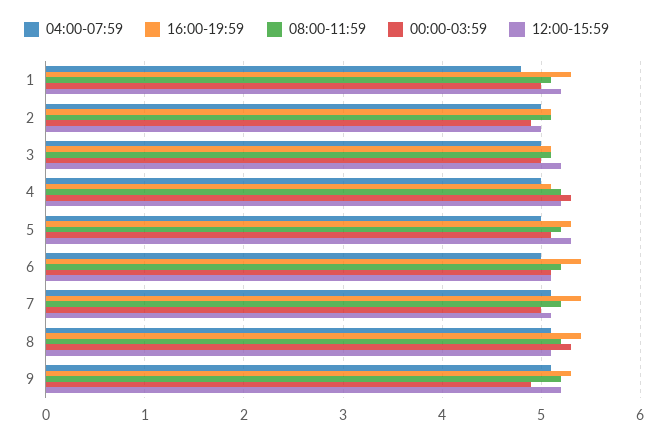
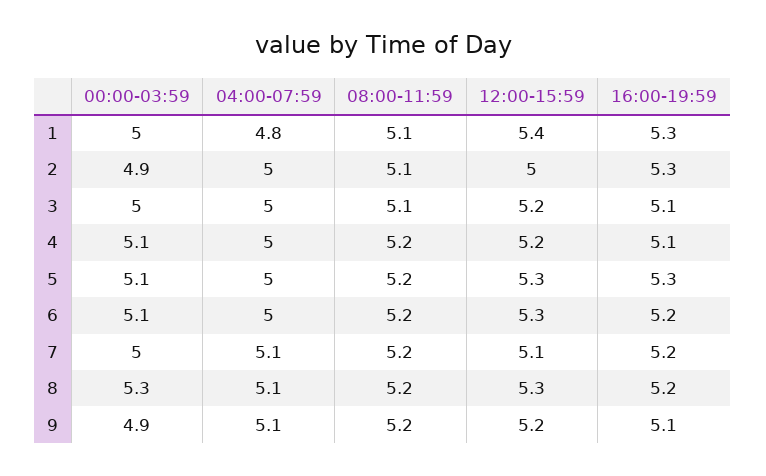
  {
    "04:00-07:59": {
      "1": 4.8,
      "2": 5,
      "3": 5,
      "4": 5,
      "5": 5,
      "6": 5,
      "7": 5.1,
      "8": 5.1,
      "9": 5.1
    },
    "16:00-19:59": {
      "1": 5.3,
-     "2": 5.1,
+     "2": 5.3,
      "3": 5.1,
      "4": 5.1,
      "5": 5.3,
-     "6": 5.4,
+     "6": 5.2,
-     "7": 5.4,
+     "7": 5.2,
-     "8": 5.4,
+     "8": 5.2,
-     "9": 5.3
+     "9": 5.1
    },
    "08:00-11:59": {
      "1": 5.1,
      "2": 5.1,
      "3": 5.1,
      "4": 5.2,
      "5": 5.2,
      "6": 5.2,
      "7": 5.2,
      "8": 5.2,
      "9": 5.2
    },
    "00:00-03:59": {
      "1": 5,
      "2": 4.9,
      "3": 5,
-     "4": 5.3,
+     "4": 5.1,
      "5": 5.1,
      "6": 5.1,
      "7": 5,
      "8": 5.3,
      "9": 4.9
    },
    "12:00-15:59": {
-     "1": 5.2,
+     "1": 5.4,
      "2": 5,
      "3": 5.2,
      "4": 5.2,
      "5": 5.3,
-     "6": 5.1,
+     "6": 5.3,
      "7": 5.1,
-     "8": 5.1,
+     "8": 5.3,
      "9": 5.2
    }
  }

